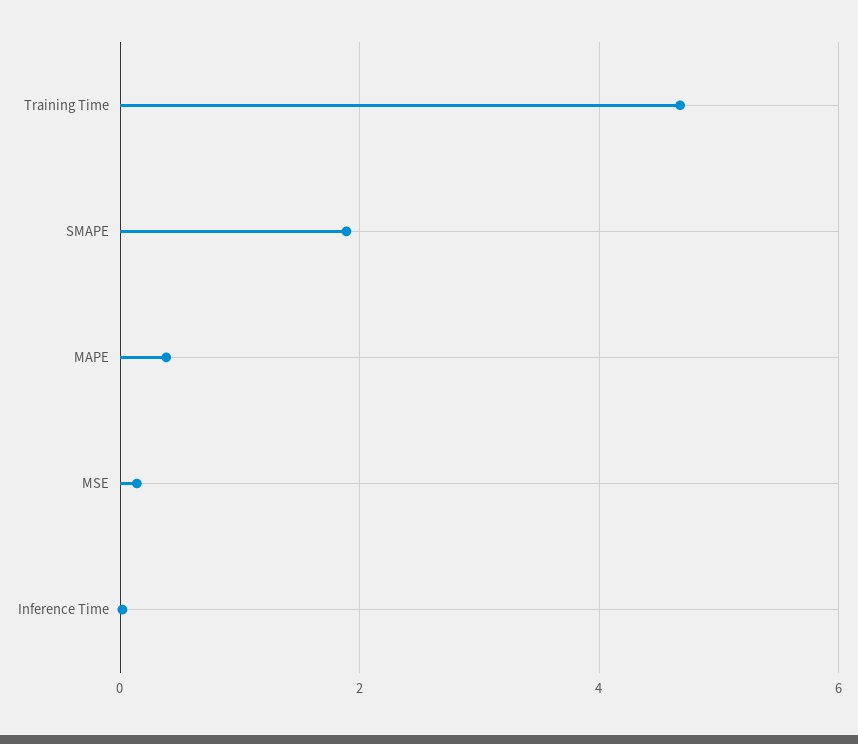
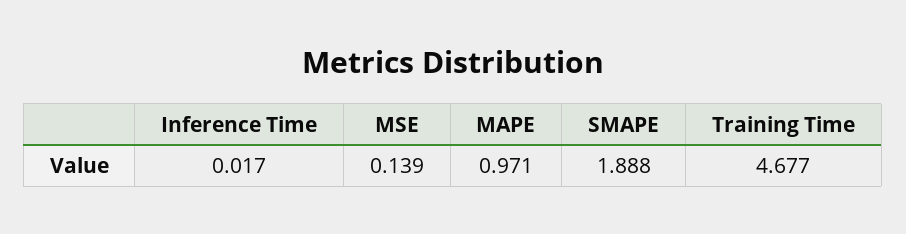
  {
    "Training Time": 4.677,
    "SMAPE": 1.888,
-   "MAPE": 0.4,
+   "MAPE": 0.971,
    "MSE": 0.139,
    "Inference Time": 0.017
  }

